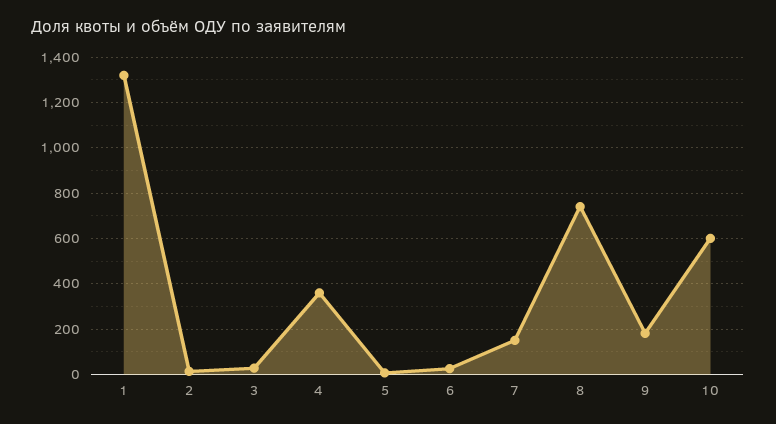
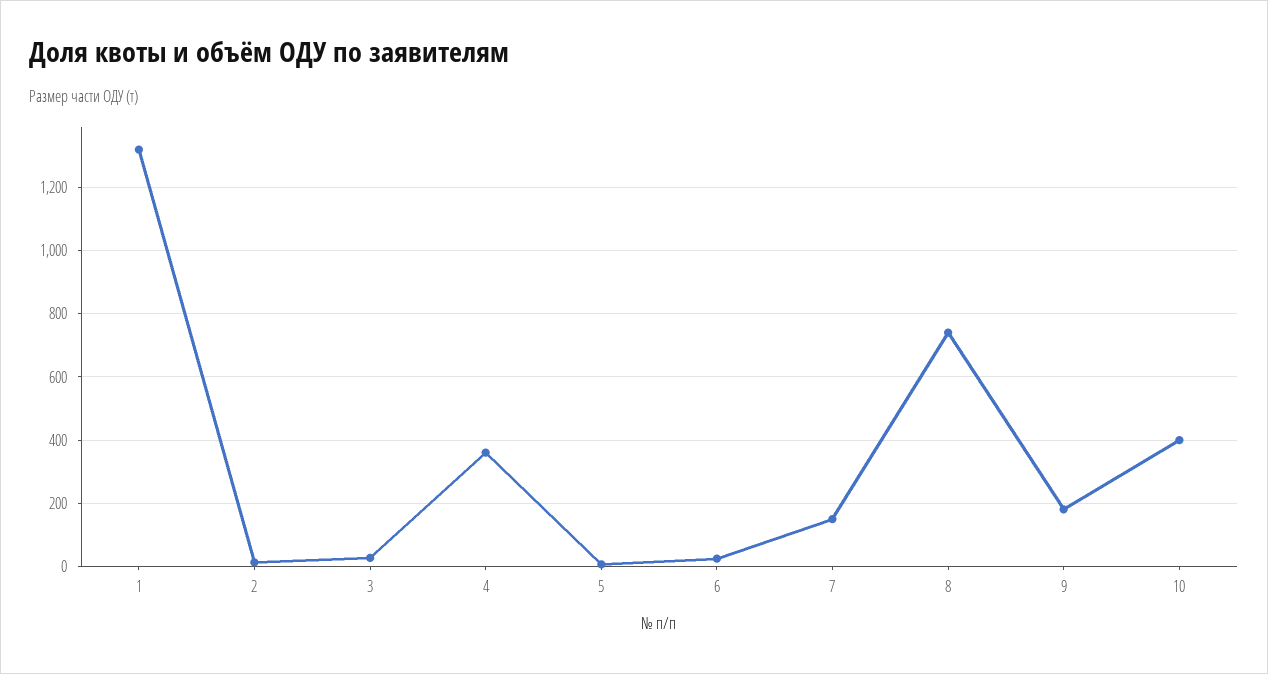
  {
    "1": 1320,
    "2": 20,
    "3": 20,
    "4": 360,
    "5": 0,
    "6": 20,
    "7": 160,
    "8": 740,
    "9": 180,
-   "10": 600
+   "10": 400
  }

